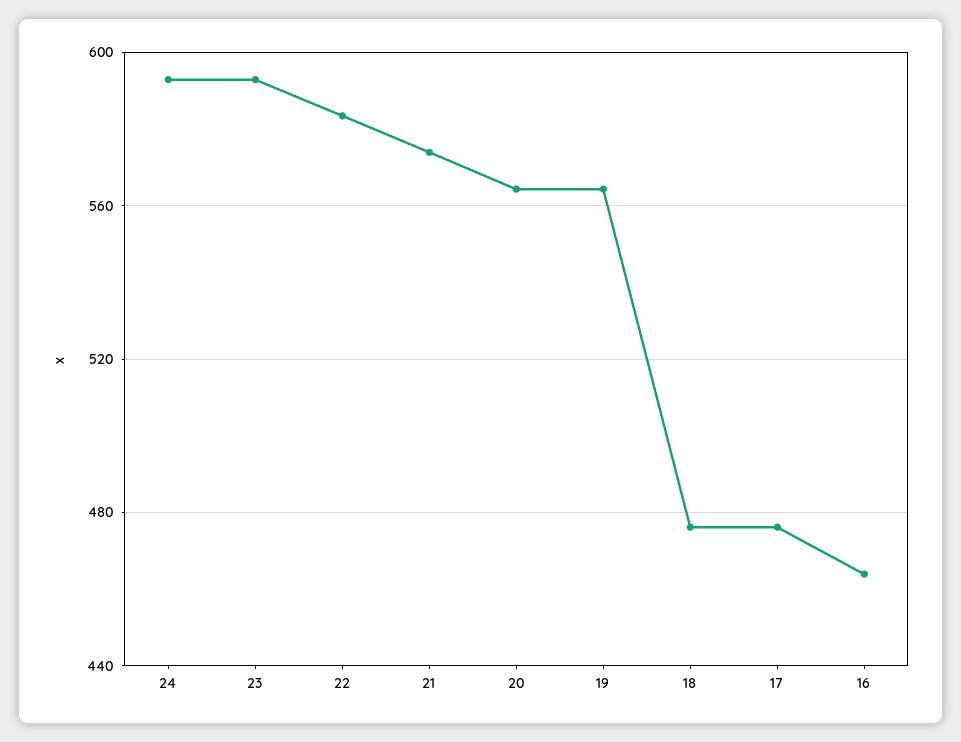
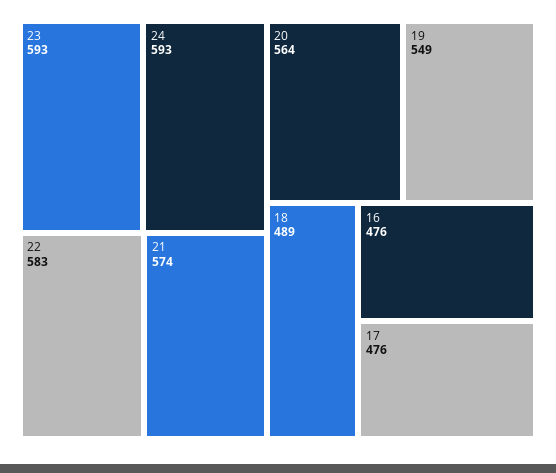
  {
    "24": 593,
    "23": 593,
    "22": 583,
    "21": 574,
    "20": 564,
-   "19": 565,
+   "19": 549,
-   "18": 475,
+   "18": 489,
    "17": 476,
-   "16": 465
+   "16": 476
  }

